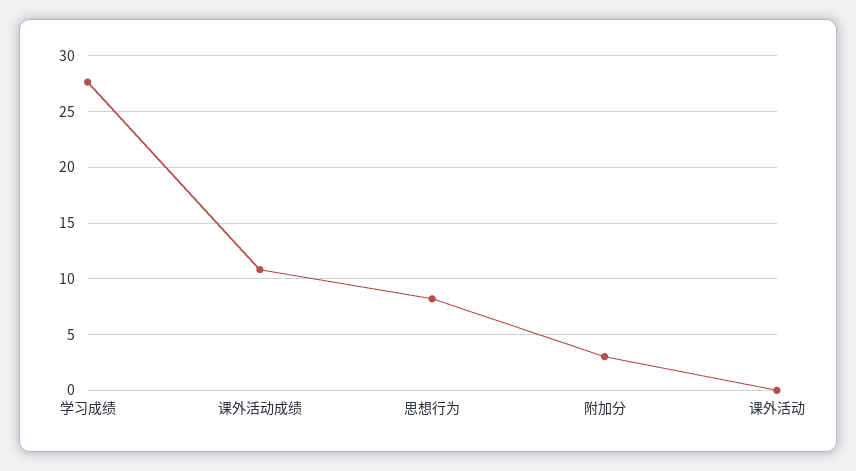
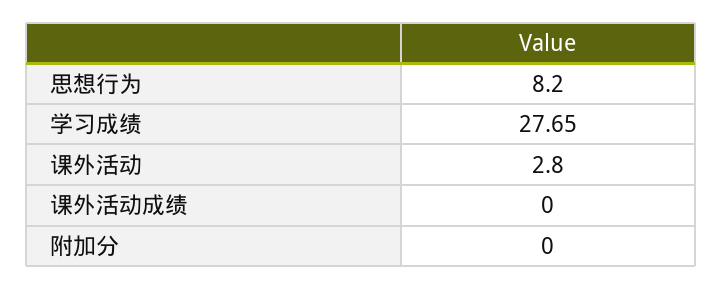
  {
    "学习成绩": 27.65,
-   "课外活动成绩": 11,
+   "课外活动成绩": 0,
    "思想行为": 8.2,
-   "附加分": 3,
+   "附加分": 0,
-   "课外活动": 0
+   "课外活动": 2.8
  }

